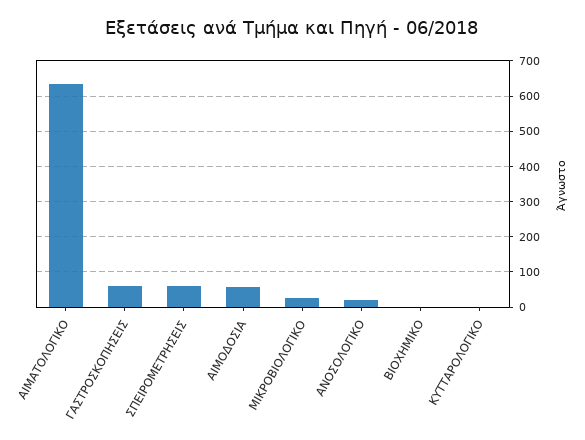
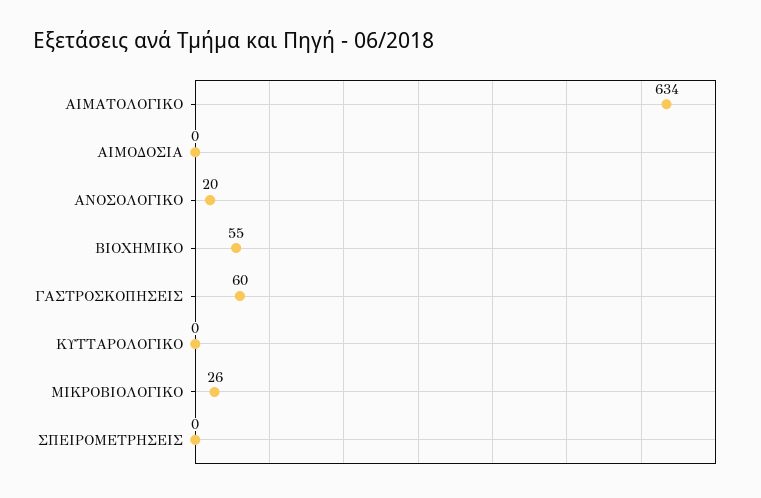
  {
    "ΑΙΜΑΤΟΛΟΓΙΚΟ": 634,
    "ΓΑΣΤΡΟΣΚΟΠΗΣΕΙΣ": 60,
-   "ΣΠΕΙΡΟΜΕΤΡΗΣΕΙΣ": 60,
+   "ΣΠΕΙΡΟΜΕΤΡΗΣΕΙΣ": 0,
-   "ΑΙΜΟΔΟΣΙΑ": 60,
+   "ΑΙΜΟΔΟΣΙΑ": 0,
    "ΜΙΚΡΟΒΙΟΛΟΓΙΚΟ": 26,
    "ΑΝΟΣΟΛΟΓΙΚΟ": 20,
-   "ΒΙΟΧΗΜΙΚΟ": 0,
+   "ΒΙΟΧΗΜΙΚΟ": 55,
    "ΚΥΤΤΑΡΟΛΟΓΙΚΟ": 0
  }

